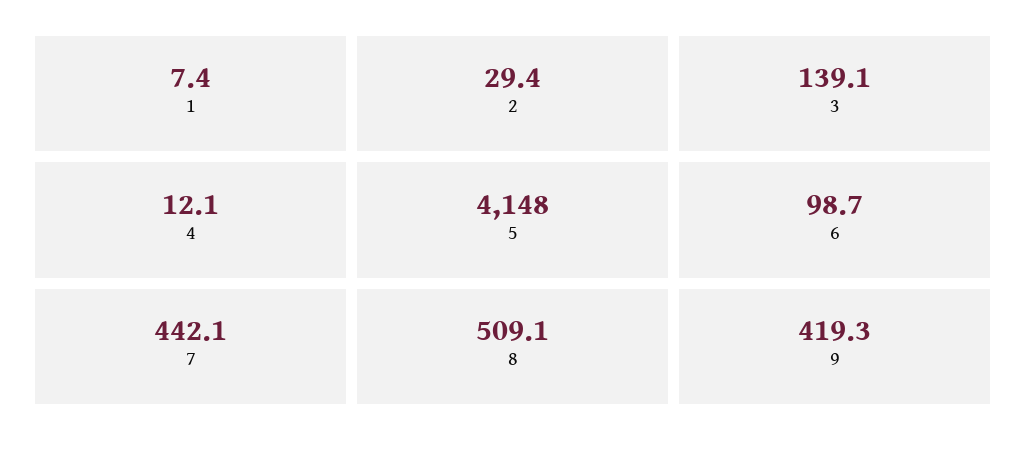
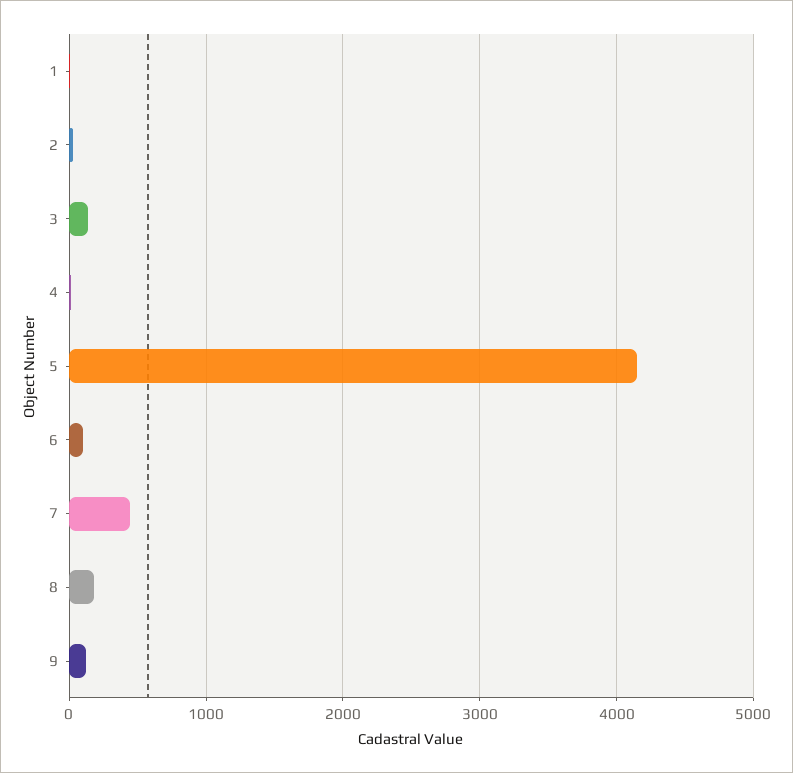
  {
    "1": 7.4,
    "2": 29.4,
    "3": 139.1,
    "4": 12.1,
    "5": 4148,
    "6": 98.7,
    "7": 442.1,
-   "8": 509.1,
+   "8": 200,
-   "9": 419.3
+   "9": 100
  }

